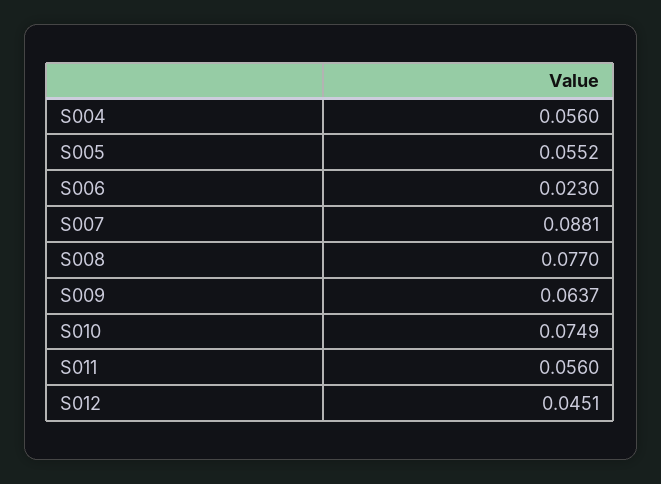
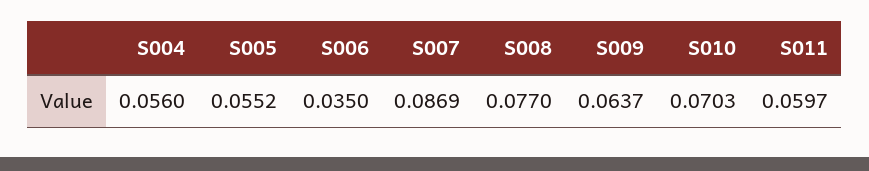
  {
    "S004": 0.056,
    "S005": 0.0552,
-   "S006": 0.023,
+   "S006": 0.035,
-   "S007": 0.0881,
+   "S007": 0.0869,
    "S008": 0.077,
    "S009": 0.0637,
-   "S010": 0.0749,
+   "S010": 0.0703,
-   "S011": 0.056,
+   "S011": 0.0597
-   "S012": 0.0451
  }

